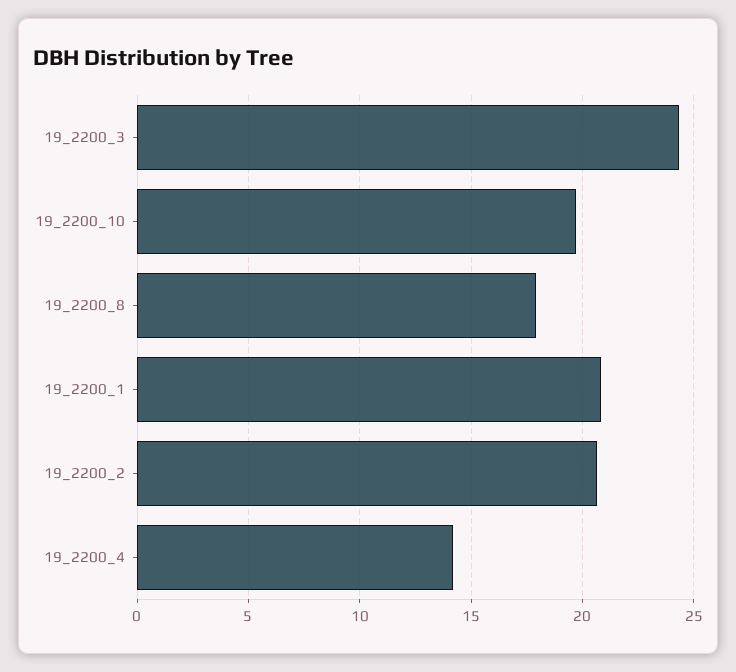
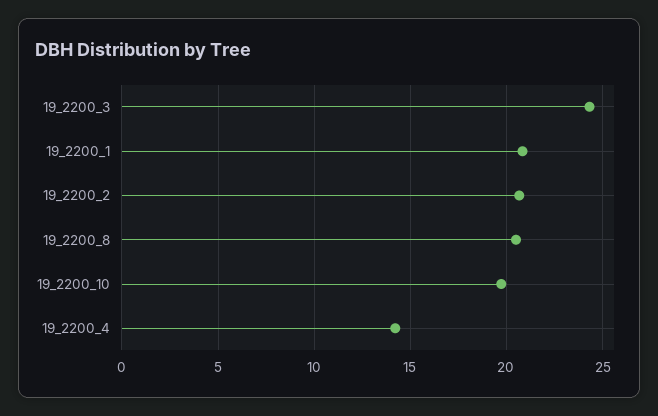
  {
    "19_2200_3": 24.5,
    "19_2200_10": 19.5,
-   "19_2200_8": 18,
+   "19_2200_8": 20.5,
    "19_2200_1": 21,
    "19_2200_2": 20.5,
    "19_2200_4": 14
  }

